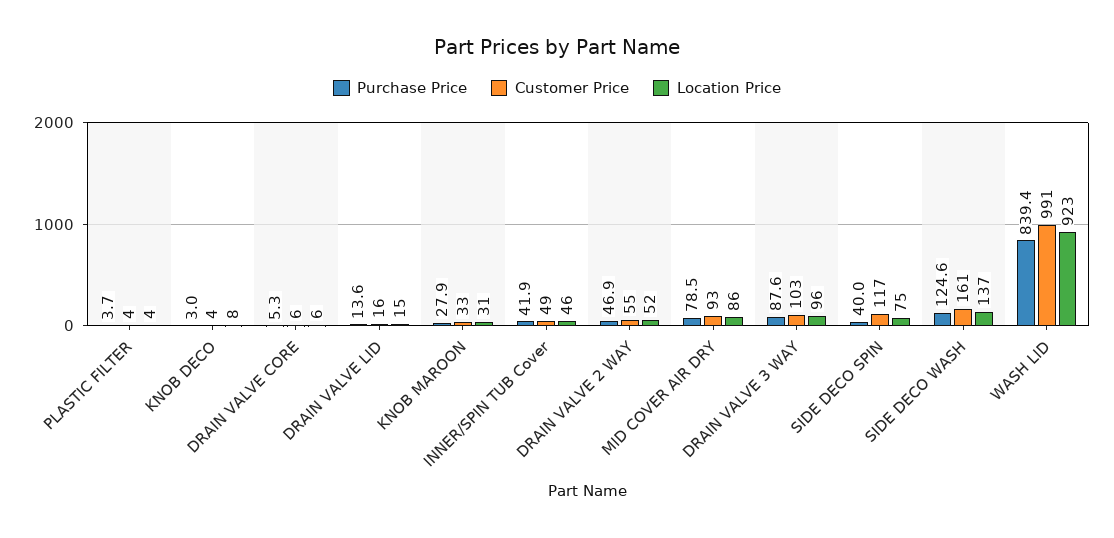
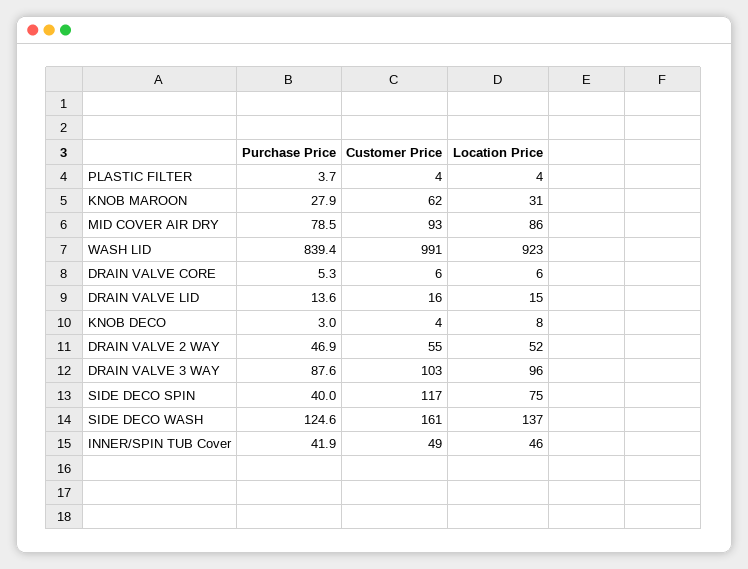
  {
    "Purchase Price": {
      "PLASTIC FILTER": 3.7,
      "KNOB DECO": 3,
      "DRAIN VALVE CORE": 5.3,
      "DRAIN VALVE LID": 13.6,
      "KNOB MAROON": 27.9,
      "INNER/SPIN TUB Cover": 41.9,
      "DRAIN VALVE 2 WAY": 46.9,
      "MID COVER AIR DRY": 78.5,
      "DRAIN VALVE 3 WAY": 87.6,
      "SIDE DECO SPIN": 40,
      "SIDE DECO WASH": 124.6,
      "WASH LID": 839.4
    },
    "Customer Price": {
      "PLASTIC FILTER": 4,
      "KNOB DECO": 4,
      "DRAIN VALVE CORE": 6,
      "DRAIN VALVE LID": 16,
-     "KNOB MAROON": 33,
+     "KNOB MAROON": 62,
      "INNER/SPIN TUB Cover": 49,
      "DRAIN VALVE 2 WAY": 55,
      "MID COVER AIR DRY": 93,
      "DRAIN VALVE 3 WAY": 103,
      "SIDE DECO SPIN": 117,
      "SIDE DECO WASH": 161,
      "WASH LID": 991
    },
    "Location Price": {
      "PLASTIC FILTER": 4,
      "KNOB DECO": 8,
      "DRAIN VALVE CORE": 6,
      "DRAIN VALVE LID": 15,
      "KNOB MAROON": 31,
      "INNER/SPIN TUB Cover": 46,
      "DRAIN VALVE 2 WAY": 52,
      "MID COVER AIR DRY": 86,
      "DRAIN VALVE 3 WAY": 96,
      "SIDE DECO SPIN": 75,
      "SIDE DECO WASH": 137,
      "WASH LID": 923
    }
  }

